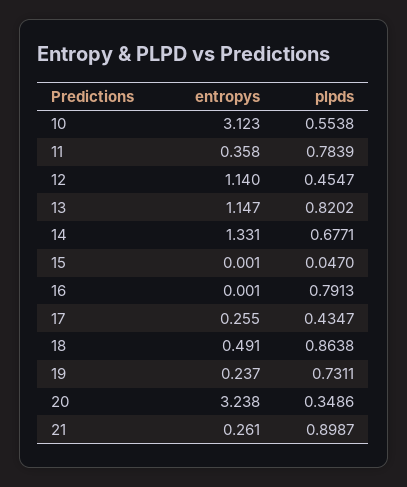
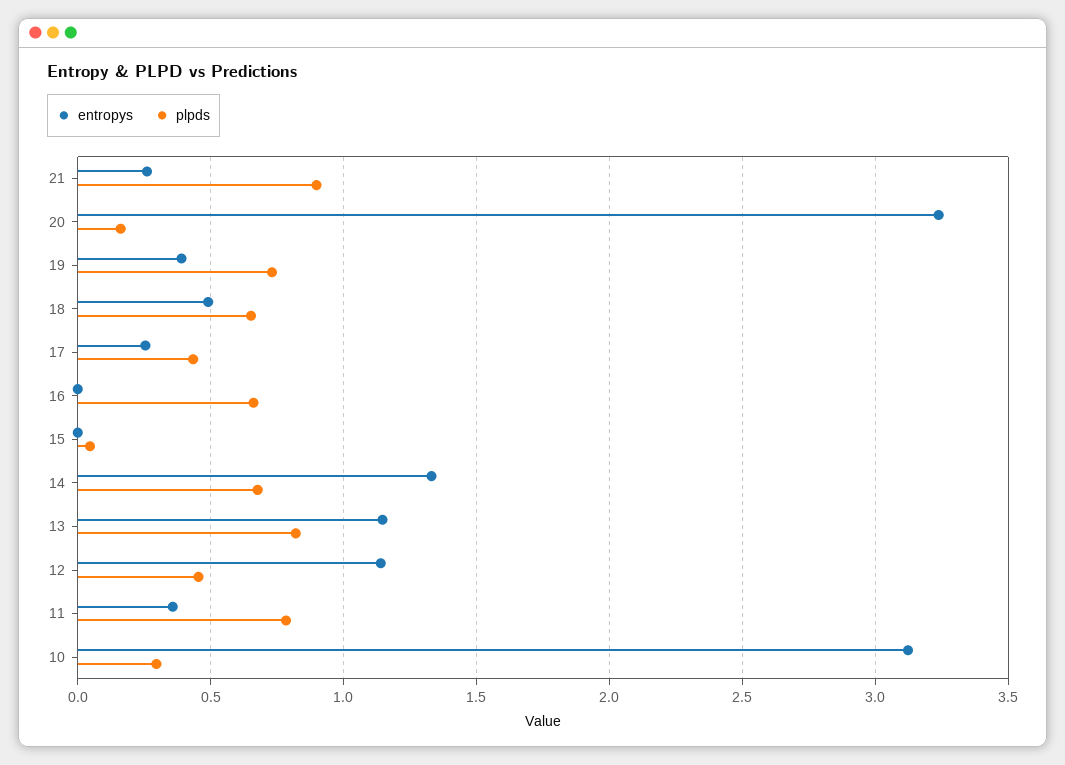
  {
    "entropys": {
      "10": 3.123,
      "11": 0.358,
      "12": 1.14,
      "13": 1.147,
      "14": 1.331,
      "15": 0.001,
      "16": 0.001,
      "17": 0.255,
      "18": 0.491,
-     "19": 0.237,
+     "19": 0.4,
      "20": 3.238,
      "21": 0.261
    },
    "plpds": {
-     "10": 0.5538,
+     "10": 0.3,
      "11": 0.7839,
      "12": 0.4547,
      "13": 0.8202,
      "14": 0.6771,
      "15": 0.047,
-     "16": 0.7913,
+     "16": 0.65,
      "17": 0.4347,
-     "18": 0.8638,
+     "18": 0.65,
      "19": 0.7311,
-     "20": 0.3486,
+     "20": 0.15,
      "21": 0.8987
    }
  }

